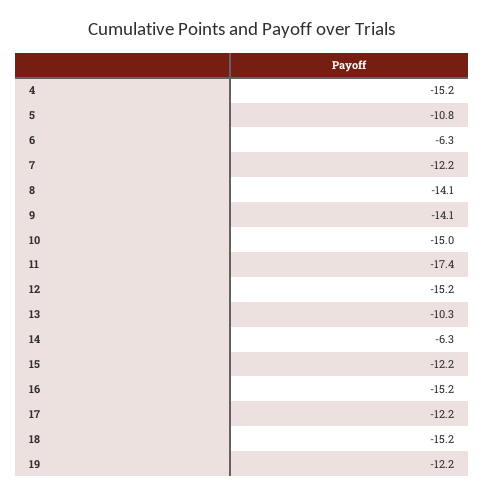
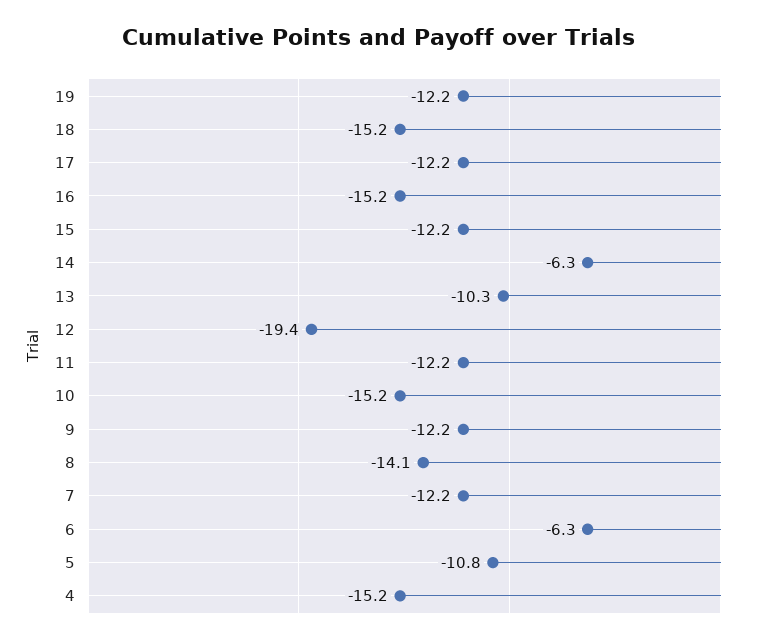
  {
    "4": -15.2,
    "5": -10.8,
    "6": -6.3,
    "7": -12.2,
    "8": -14.1,
-   "9": -14.1,
+   "9": -12.2,
-   "10": -15,
+   "10": -15.2,
-   "11": -17.4,
+   "11": -12.2,
-   "12": -15.2,
+   "12": -19.4,
    "13": -10.3,
    "14": -6.3,
    "15": -12.2,
    "16": -15.2,
    "17": -12.2,
    "18": -15.2,
    "19": -12.2
  }

